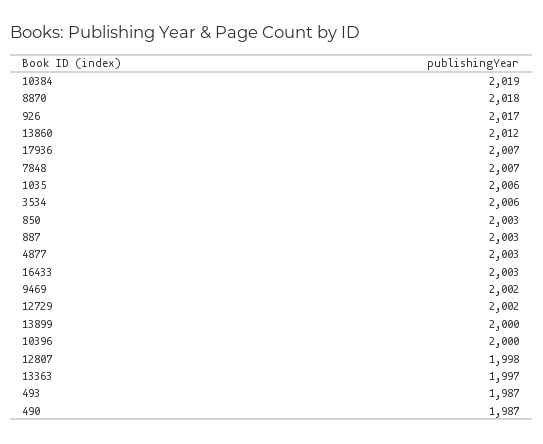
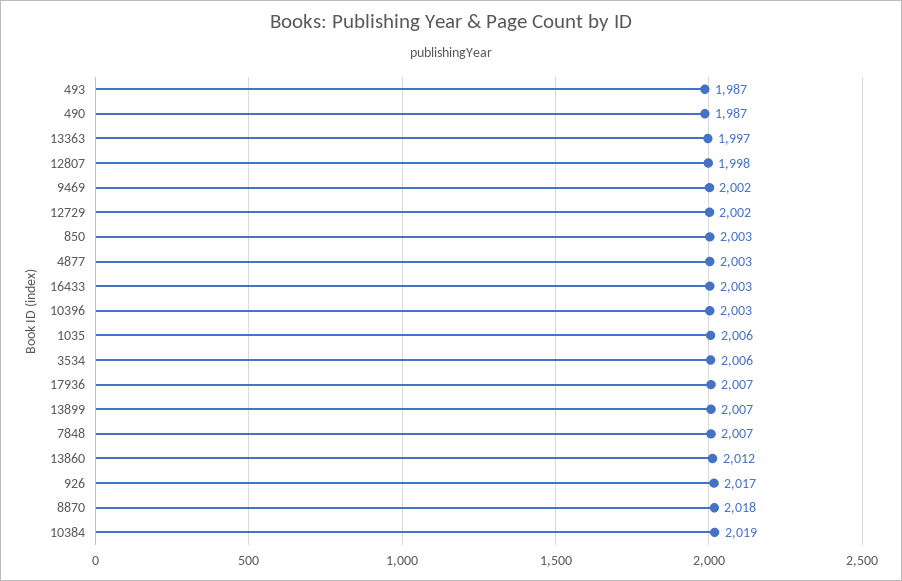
  {
    "10384": 2019,
    "8870": 2018,
    "926": 2017,
    "13860": 2012,
    "17936": 2007,
    "7848": 2007,
    "1035": 2006,
    "3534": 2006,
    "850": 2003,
-   "887": 2003,
    "4877": 2003,
    "16433": 2003,
    "9469": 2002,
    "12729": 2002,
-   "13899": 2000,
+   "13899": 2007,
-   "10396": 2000,
+   "10396": 2003,
    "12807": 1998,
    "13363": 1997,
    "493": 1987,
    "490": 1987
  }

